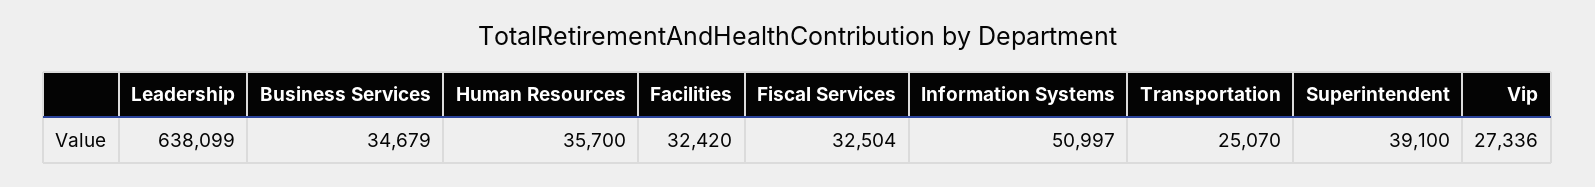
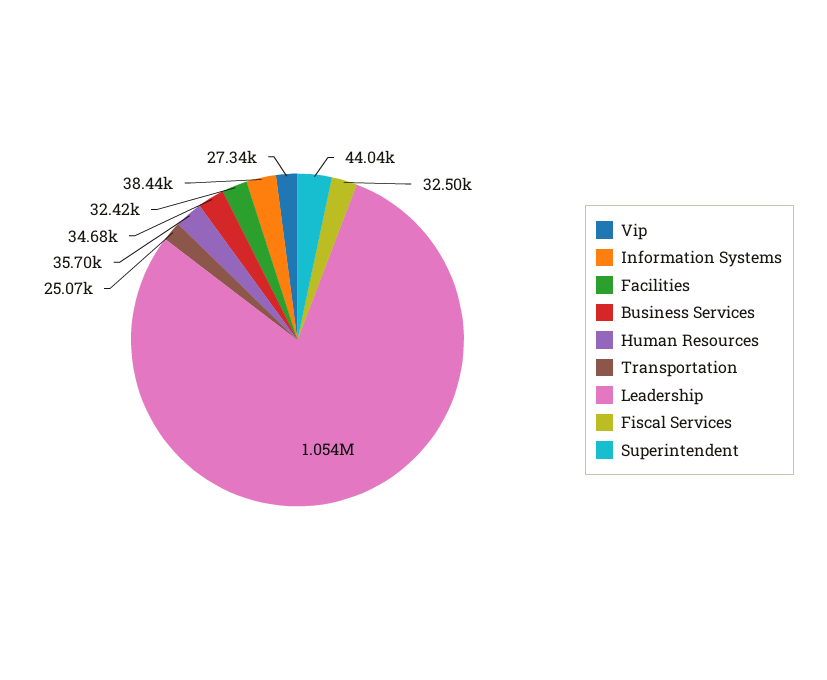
  {
-   "Leadership": 638099,
+   "Leadership": 1054000,
    "Business Services": 34679,
    "Human Resources": 35700,
    "Facilities": 32420,
    "Fiscal Services": 32504,
-   "Information Systems": 50997,
+   "Information Systems": 38440,
    "Transportation": 25070,
-   "Superintendent": 39100,
+   "Superintendent": 44040,
    "Vip": 27336
  }

